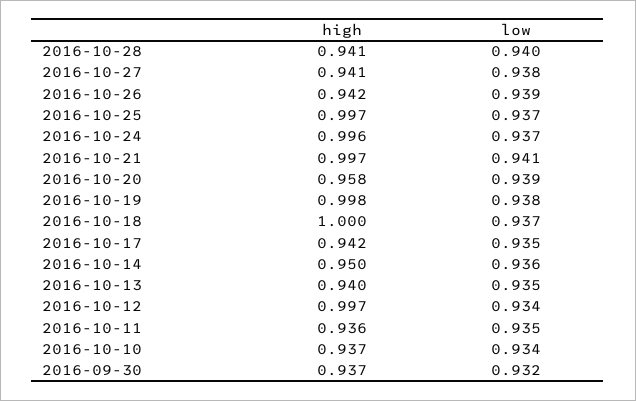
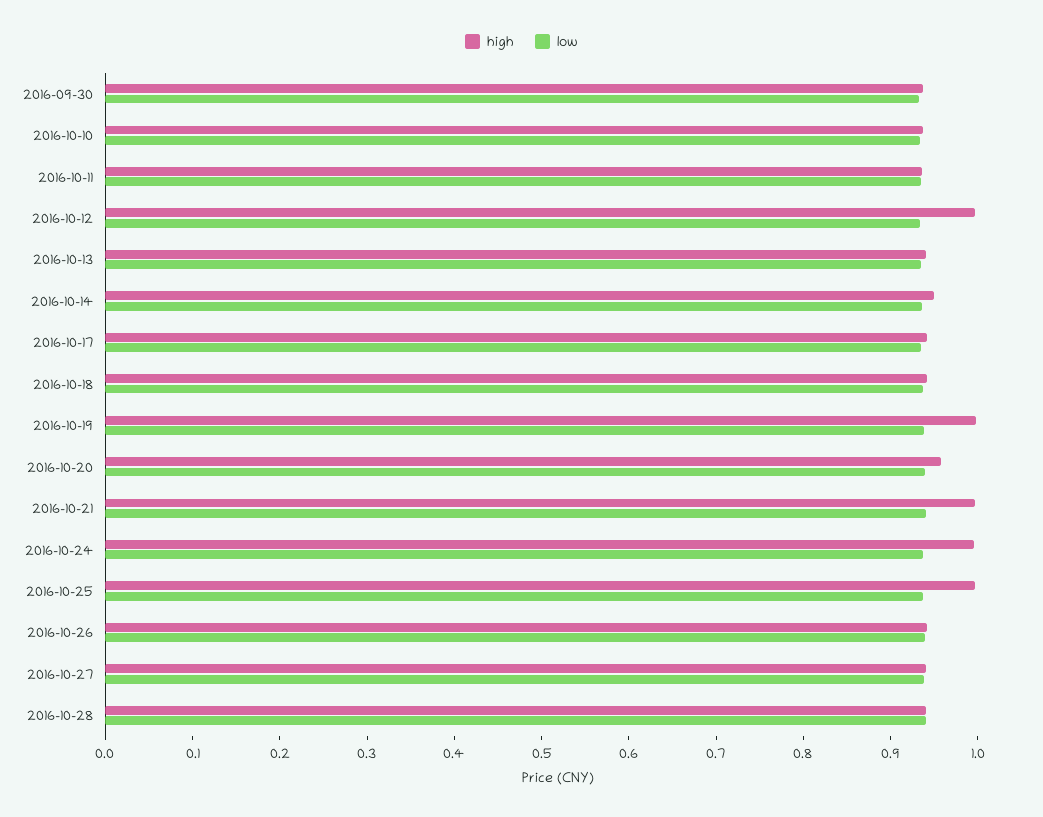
  {
    "high": {
      "2016-10-28": 0.941,
      "2016-10-27": 0.941,
      "2016-10-26": 0.942,
      "2016-10-25": 0.997,
      "2016-10-24": 0.996,
      "2016-10-21": 0.997,
      "2016-10-20": 0.958,
      "2016-10-19": 0.998,
-     "2016-10-18": 1,
+     "2016-10-18": 0.94,
      "2016-10-17": 0.942,
      "2016-10-14": 0.95,
      "2016-10-13": 0.94,
      "2016-10-12": 0.997,
      "2016-10-11": 0.936,
      "2016-10-10": 0.937,
      "2016-09-30": 0.937
    },
    "low": {
      "2016-10-28": 0.94,
      "2016-10-27": 0.938,
      "2016-10-26": 0.939,
      "2016-10-25": 0.937,
      "2016-10-24": 0.937,
      "2016-10-21": 0.941,
      "2016-10-20": 0.939,
      "2016-10-19": 0.938,
      "2016-10-18": 0.937,
      "2016-10-17": 0.935,
      "2016-10-14": 0.936,
      "2016-10-13": 0.935,
      "2016-10-12": 0.934,
      "2016-10-11": 0.935,
      "2016-10-10": 0.934,
      "2016-09-30": 0.932
    }
  }

